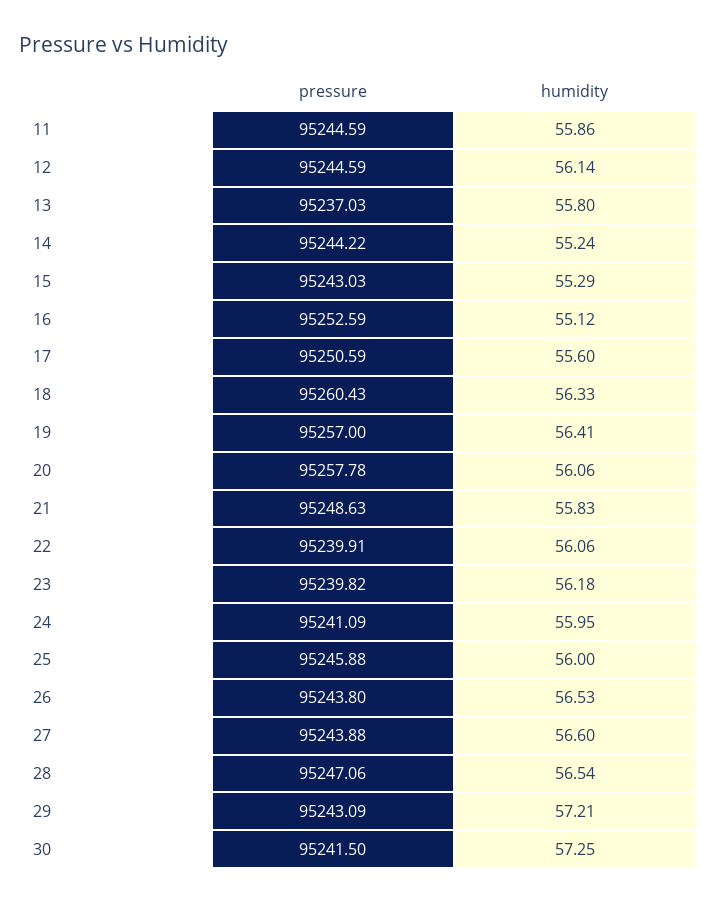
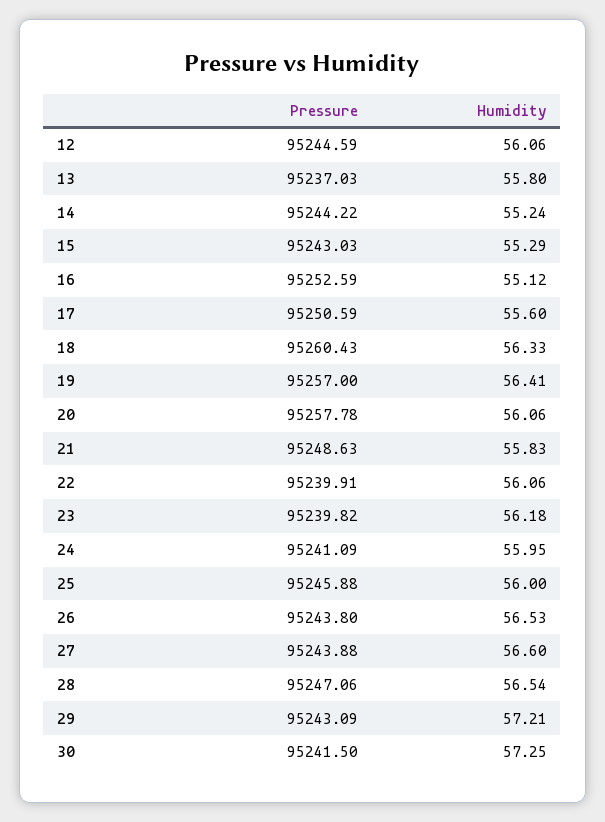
  {
    "pressure": {
-     "11": 95244.59,
      "12": 95244.59,
      "13": 95237.03,
      "14": 95244.22,
      "15": 95243.03,
      "16": 95252.59,
      "17": 95250.59,
      "18": 95260.43,
      "19": 95257,
      "20": 95257.78,
      "21": 95248.63,
      "22": 95239.91,
      "23": 95239.82,
      "24": 95241.09,
      "25": 95245.88,
      "26": 95243.8,
      "27": 95243.88,
      "28": 95247.06,
      "29": 95243.09,
      "30": 95241.5
    },
    "humidity": {
-     "11": 55.86,
-     "12": 56.14,
+     "12": 56.06,
      "13": 55.8,
      "14": 55.24,
      "15": 55.29,
      "16": 55.12,
      "17": 55.6,
      "18": 56.33,
      "19": 56.41,
      "20": 56.06,
      "21": 55.83,
      "22": 56.06,
      "23": 56.18,
      "24": 55.95,
      "25": 56,
      "26": 56.53,
      "27": 56.6,
      "28": 56.54,
      "29": 57.21,
      "30": 57.25
    }
  }

